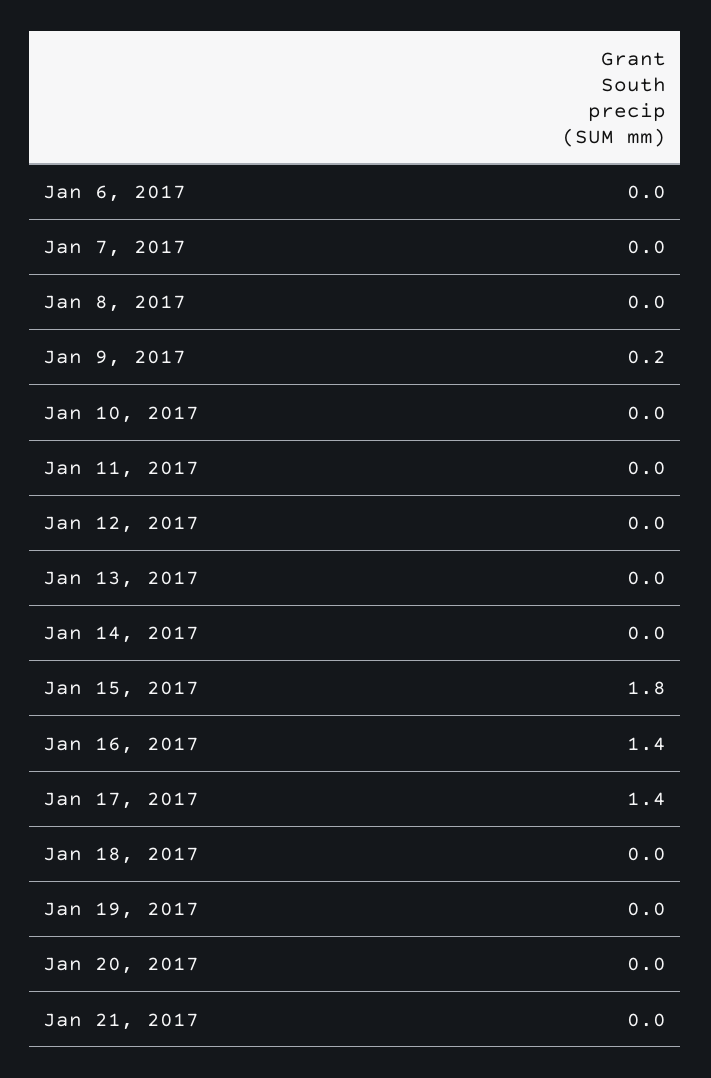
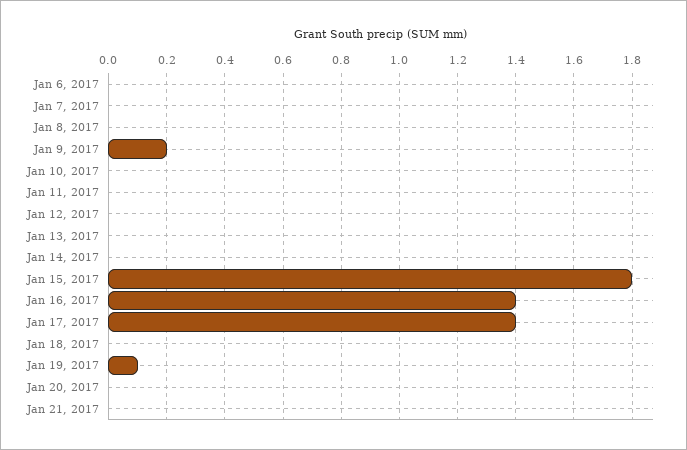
  {
    "Jan 6, 2017": 0,
    "Jan 7, 2017": 0,
    "Jan 8, 2017": 0,
    "Jan 9, 2017": 0.2,
    "Jan 10, 2017": 0,
    "Jan 11, 2017": 0,
    "Jan 12, 2017": 0,
    "Jan 13, 2017": 0,
    "Jan 14, 2017": 0,
    "Jan 15, 2017": 1.8,
    "Jan 16, 2017": 1.4,
    "Jan 17, 2017": 1.4,
    "Jan 18, 2017": 0,
-   "Jan 19, 2017": 0,
+   "Jan 19, 2017": 0.1,
    "Jan 20, 2017": 0,
    "Jan 21, 2017": 0
  }

